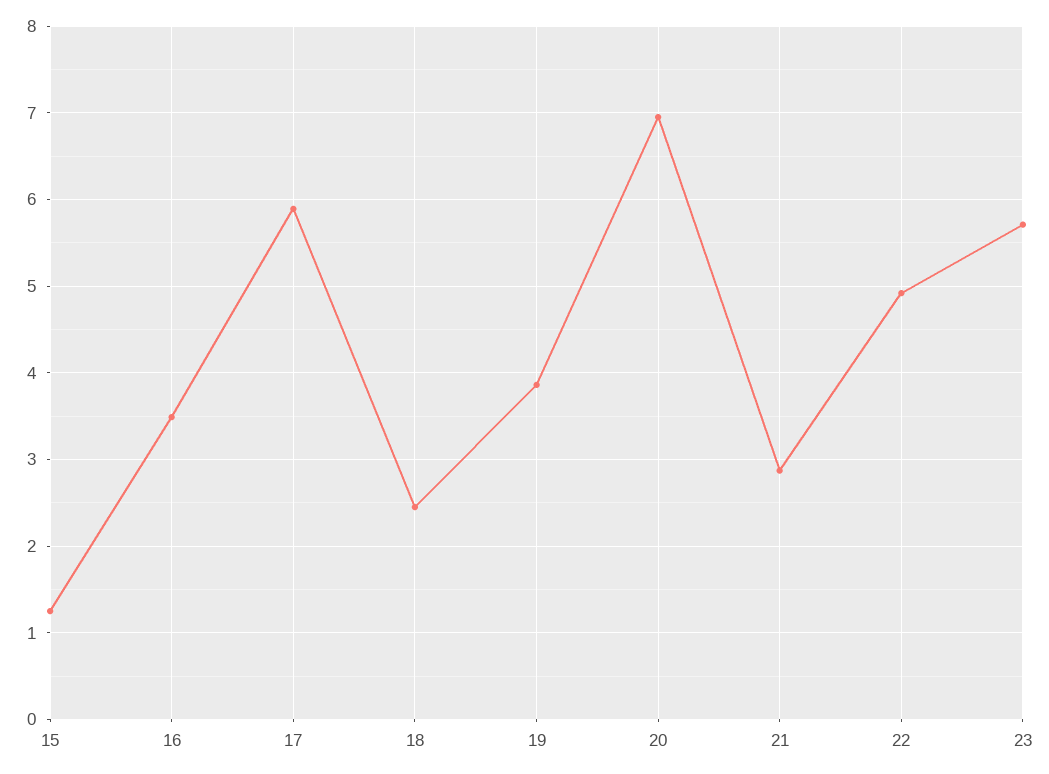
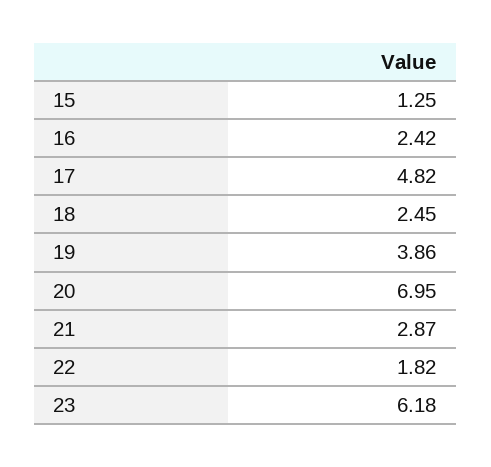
  {
    "15": 1.25,
-   "16": 3.5,
+   "16": 2.42,
-   "17": 5.9,
+   "17": 4.82,
    "18": 2.45,
    "19": 3.86,
    "20": 6.95,
    "21": 2.87,
-   "22": 4.9,
+   "22": 1.82,
-   "23": 5.7
+   "23": 6.18
  }

